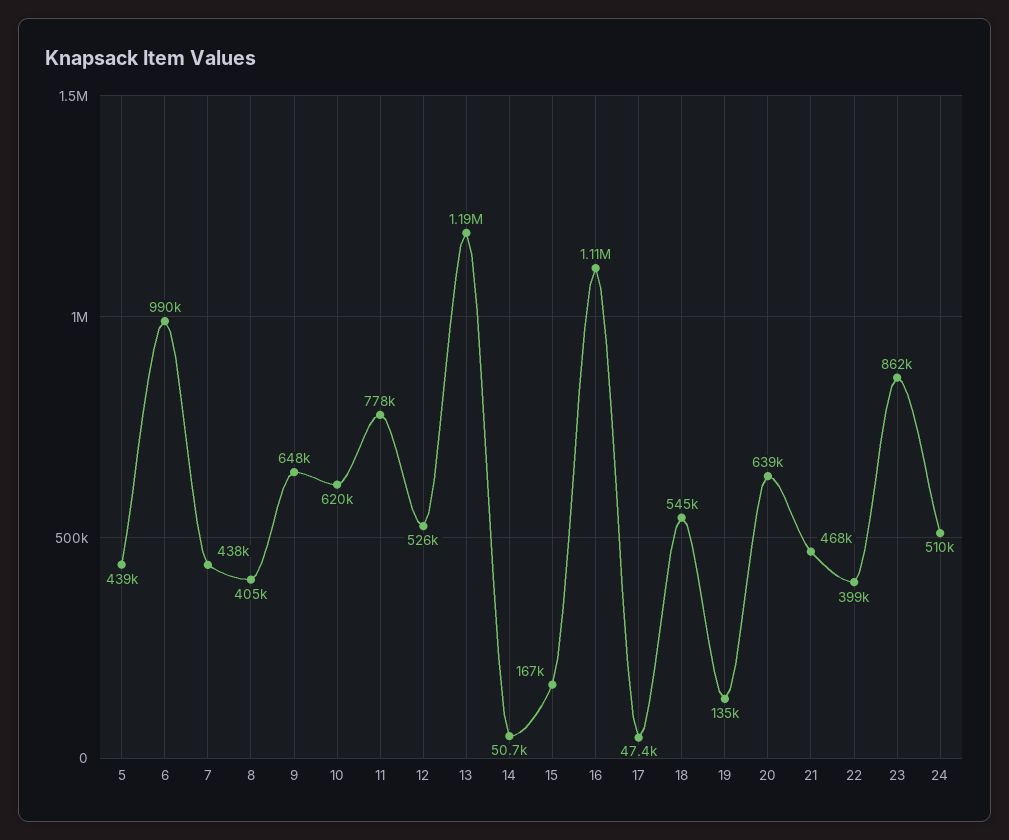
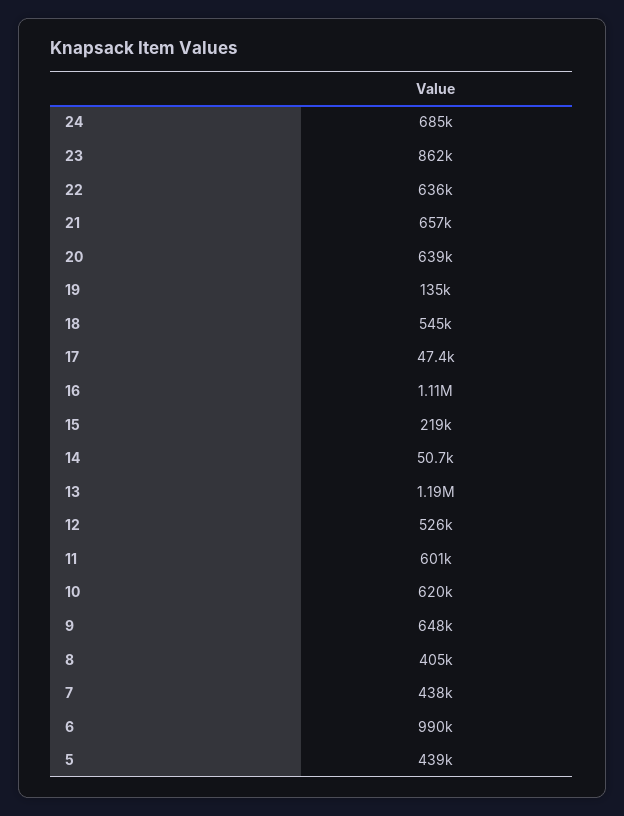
  {
    "5": 439000,
    "6": 990000,
    "7": 438000,
    "8": 405000,
    "9": 648000,
    "10": 620000,
-   "11": 778000,
+   "11": 601000,
    "12": 526000,
    "13": 1190000,
    "14": 50700,
-   "15": 167000,
+   "15": 219000,
    "16": 1110000,
    "17": 47400,
    "18": 545000,
    "19": 135000,
    "20": 639000,
-   "21": 468000,
+   "21": 657000,
-   "22": 399000,
+   "22": 636000,
    "23": 862000,
-   "24": 510000
+   "24": 685000
  }

